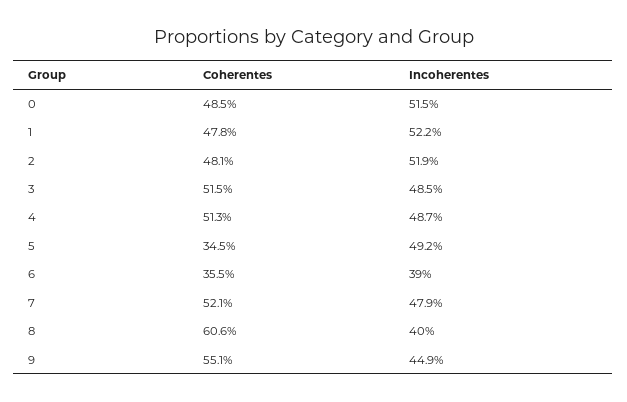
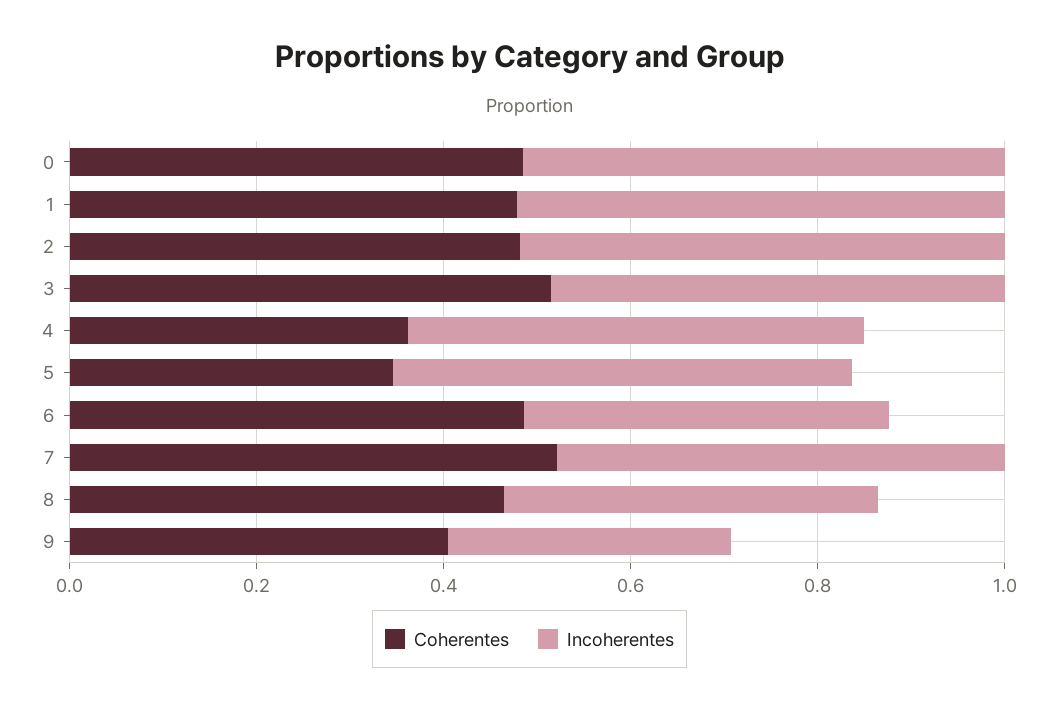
  {
    "Coherentes": {
      "0": 0.485,
      "1": 0.478,
      "2": 0.481,
      "3": 0.515,
-     "4": 0.513,
+     "4": 0.35,
      "5": 0.345,
-     "6": 0.355,
+     "6": 0.5,
      "7": 0.521,
-     "8": 0.606,
+     "8": 0.45,
-     "9": 0.551
+     "9": 0.4
    },
    "Incoherentes": {
      "0": 0.515,
      "1": 0.522,
      "2": 0.519,
      "3": 0.485,
      "4": 0.487,
      "5": 0.492,
      "6": 0.39,
      "7": 0.479,
      "8": 0.4,
-     "9": 0.449
+     "9": 0.3
    }
  }

